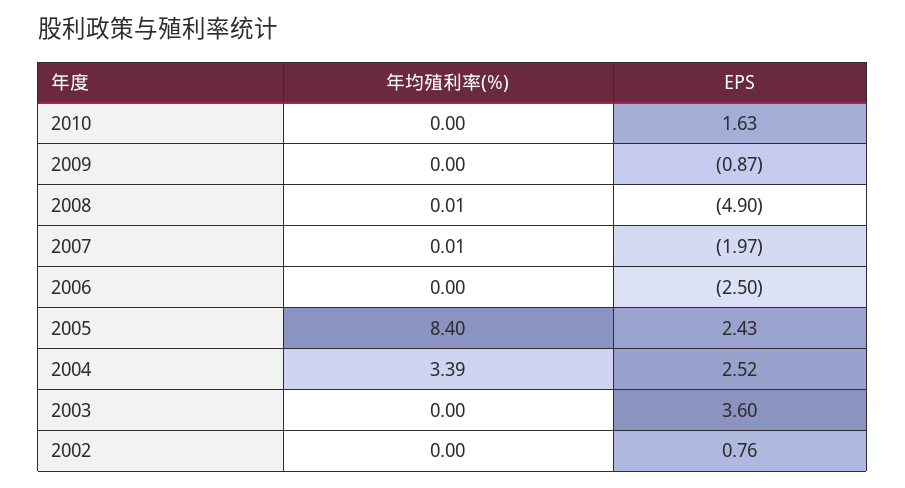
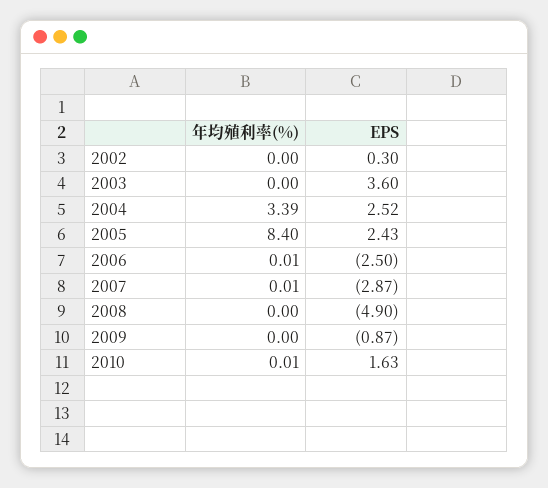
  {
    "年均殖利率(%)": {
-     "2010": 0,
+     "2010": 0.01,
      "2009": 0,
-     "2008": 0.01,
+     "2008": 0,
      "2007": 0.01,
-     "2006": 0,
+     "2006": 0.01,
      "2005": 8.4,
      "2004": 3.39,
      "2003": 0,
      "2002": 0
    },
    "EPS": {
      "2010": 1.63,
      "2009": -0.87,
      "2008": -4.9,
-     "2007": -1.97,
+     "2007": -2.87,
      "2006": -2.5,
      "2005": 2.43,
      "2004": 2.52,
      "2003": 3.6,
-     "2002": 0.76
+     "2002": 0.3
    }
  }

